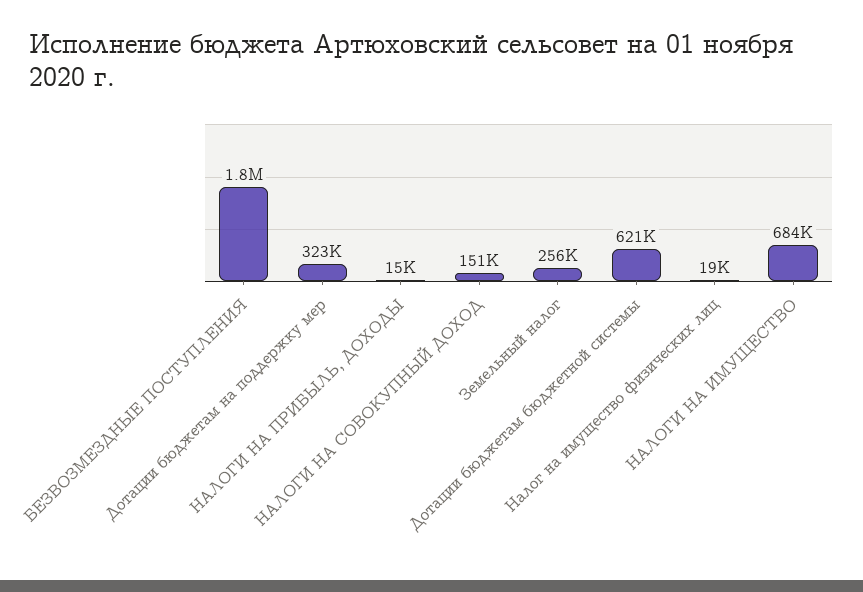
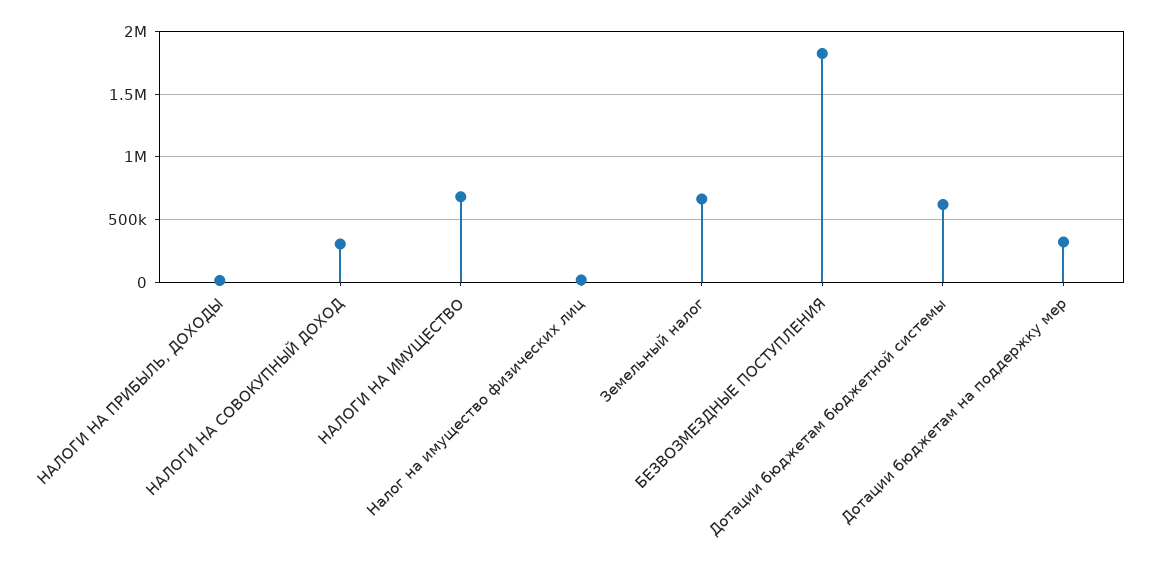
  {
    "БЕЗВОЗМЕЗДНЫЕ ПОСТУПЛЕНИЯ": 1800000,
    "Дотации бюджетам на поддержку мер": 323000,
    "НАЛОГИ НА ПРИБЫЛЬ, ДОХОДЫ": 15000,
-   "НАЛОГИ НА СОВОКУПНЫЙ ДОХОД": 151000,
+   "НАЛОГИ НА СОВОКУПНЫЙ ДОХОД": 300000,
-   "Земельный налог": 256000,
+   "Земельный налог": 650000,
    "Дотации бюджетам бюджетной системы": 621000,
    "Налог на имущество физических лиц": 19000,
    "НАЛОГИ НА ИМУЩЕСТВО": 684000
  }

